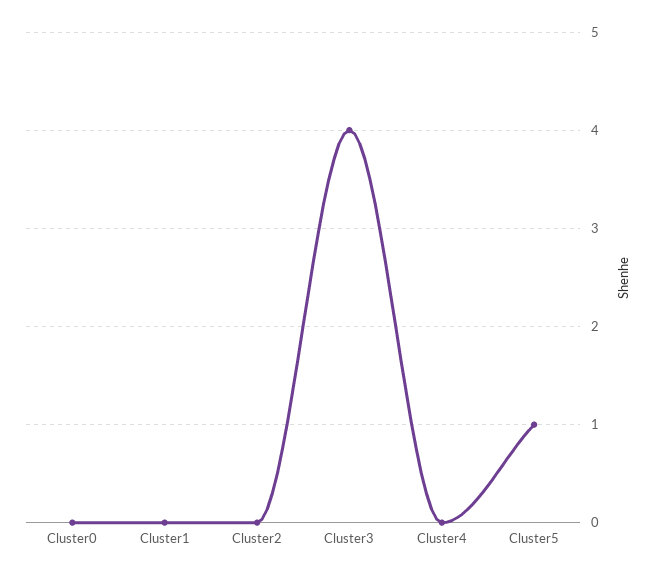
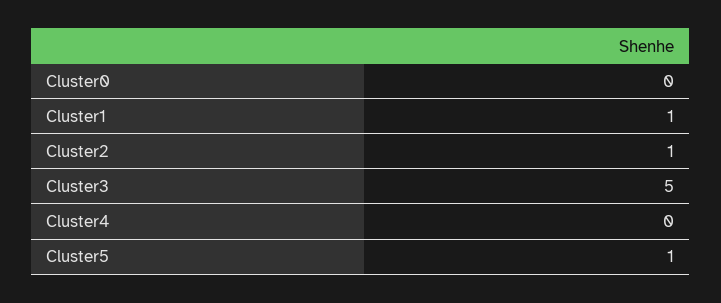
  {
    "Cluster0": 0,
-   "Cluster1": 0,
+   "Cluster1": 1,
-   "Cluster2": 0,
+   "Cluster2": 1,
-   "Cluster3": 4,
+   "Cluster3": 5,
    "Cluster4": 0,
    "Cluster5": 1
  }

